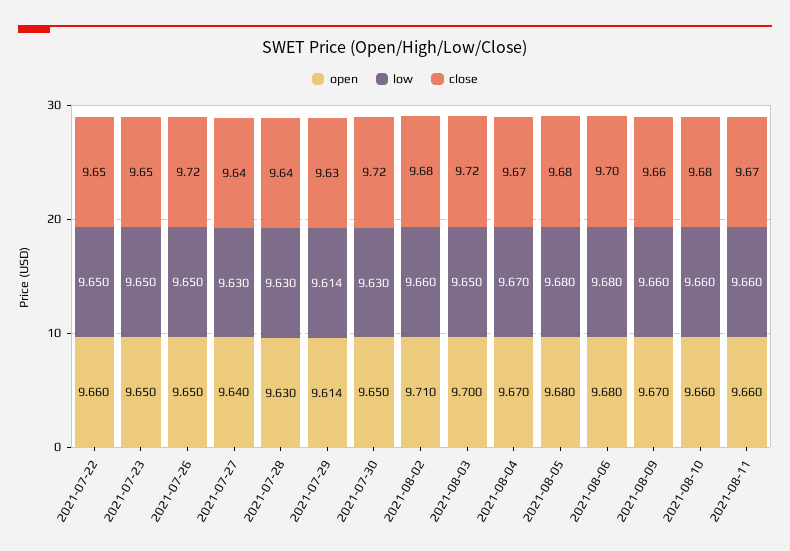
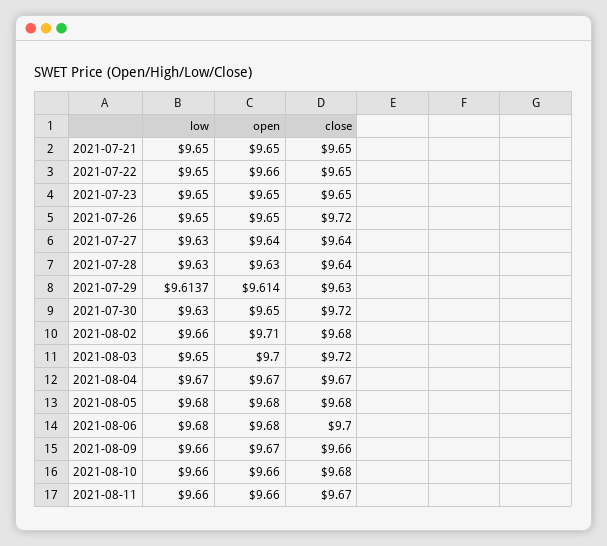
  {
    "open": {
      "2021-07-22": 9.66,
      "2021-07-23": 9.65,
      "2021-07-26": 9.65,
      "2021-07-27": 9.64,
      "2021-07-28": 9.63,
      "2021-07-29": 9.614,
      "2021-07-30": 9.65,
      "2021-08-02": 9.71,
      "2021-08-03": 9.7,
      "2021-08-04": 9.67,
      "2021-08-05": 9.68,
      "2021-08-06": 9.68,
      "2021-08-09": 9.67,
      "2021-08-10": 9.66,
-     "2021-08-11": 9.66
+     "2021-08-11": 9.66,
+     "2021-07-21": 9.65
    },
    "low": {
      "2021-07-22": 9.65,
      "2021-07-23": 9.65,
      "2021-07-26": 9.65,
      "2021-07-27": 9.63,
      "2021-07-28": 9.63,
      "2021-07-29": 9.6137,
      "2021-07-30": 9.63,
      "2021-08-02": 9.66,
      "2021-08-03": 9.65,
      "2021-08-04": 9.67,
      "2021-08-05": 9.68,
      "2021-08-06": 9.68,
      "2021-08-09": 9.66,
      "2021-08-10": 9.66,
-     "2021-08-11": 9.66
+     "2021-08-11": 9.66,
+     "2021-07-21": 9.65
    },
    "close": {
      "2021-07-22": 9.65,
      "2021-07-23": 9.65,
      "2021-07-26": 9.72,
      "2021-07-27": 9.64,
      "2021-07-28": 9.64,
      "2021-07-29": 9.63,
      "2021-07-30": 9.72,
      "2021-08-02": 9.68,
      "2021-08-03": 9.72,
      "2021-08-04": 9.67,
      "2021-08-05": 9.68,
      "2021-08-06": 9.7,
      "2021-08-09": 9.66,
      "2021-08-10": 9.68,
-     "2021-08-11": 9.67
+     "2021-08-11": 9.67,
+     "2021-07-21": 9.65
    }
  }

